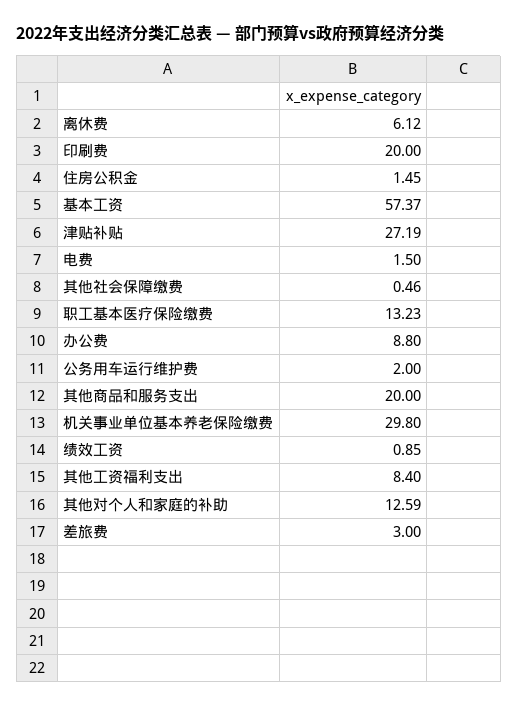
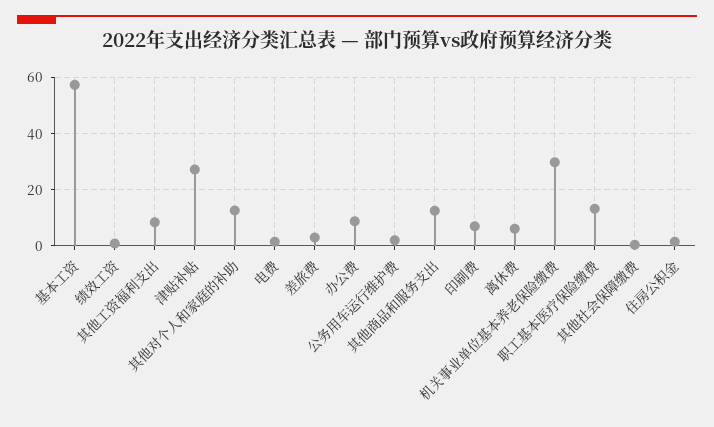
  {
    "离休费": 6.12,
-   "印刷费": 20,
+   "印刷费": 7.5,
    "住房公积金": 1.45,
    "基本工资": 57.37,
    "津贴补贴": 27.19,
    "电费": 1.5,
    "其他社会保障缴费": 0.46,
    "职工基本医疗保险缴费": 13.23,
    "办公费": 8.8,
    "公务用车运行维护费": 2,
-   "其他商品和服务支出": 20,
+   "其他商品和服务支出": 12.5,
    "机关事业单位基本养老保险缴费": 29.8,
    "绩效工资": 0.85,
    "其他工资福利支出": 8.4,
    "其他对个人和家庭的补助": 12.59,
    "差旅费": 3
  }

